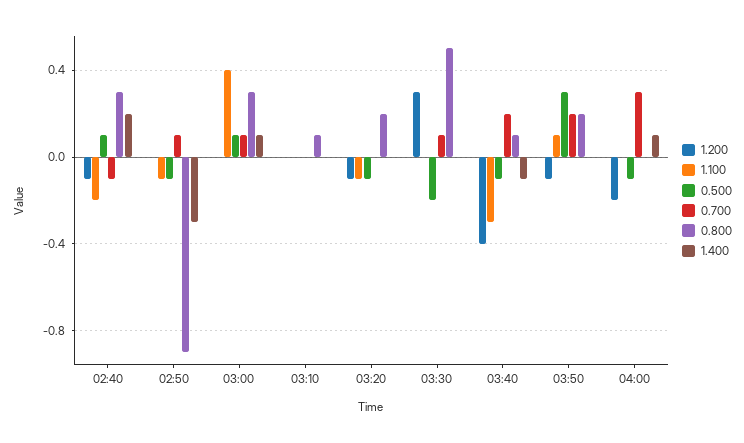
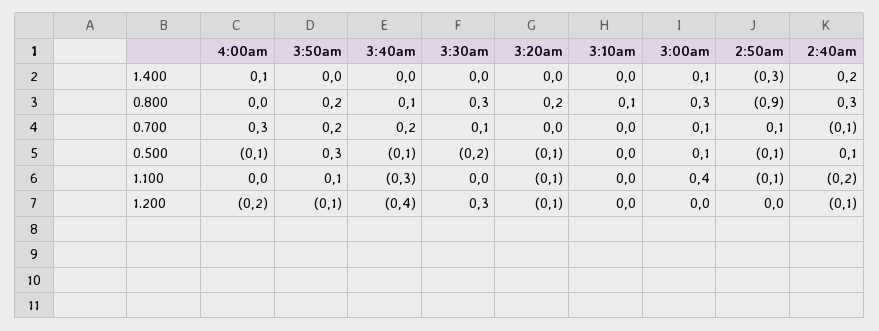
  {
    "1.200": {
      "02:40": -0.1,
      "02:50": 0,
      "03:00": 0,
      "03:10": 0,
      "03:20": -0.1,
      "03:30": 0.3,
      "03:40": -0.4,
      "03:50": -0.1,
      "04:00": -0.2
    },
    "1.100": {
      "02:40": -0.2,
      "02:50": -0.1,
      "03:00": 0.4,
      "03:10": 0,
      "03:20": -0.1,
      "03:30": 0,
      "03:40": -0.3,
      "03:50": 0.1,
      "04:00": 0
    },
    "0.500": {
      "02:40": 0.1,
      "02:50": -0.1,
      "03:00": 0.1,
      "03:10": 0,
      "03:20": -0.1,
      "03:30": -0.2,
      "03:40": -0.1,
      "03:50": 0.3,
      "04:00": -0.1
    },
    "0.700": {
      "02:40": -0.1,
      "02:50": 0.1,
      "03:00": 0.1,
      "03:10": 0,
      "03:20": 0,
      "03:30": 0.1,
      "03:40": 0.2,
      "03:50": 0.2,
      "04:00": 0.3
    },
    "0.800": {
      "02:40": 0.3,
      "02:50": -0.9,
      "03:00": 0.3,
      "03:10": 0.1,
      "03:20": 0.2,
-     "03:30": 0.5,
+     "03:30": 0.3,
      "03:40": 0.1,
      "03:50": 0.2,
      "04:00": 0
    },
    "1.400": {
      "02:40": 0.2,
      "02:50": -0.3,
      "03:00": 0.1,
      "03:10": 0,
      "03:20": 0,
      "03:30": 0,
-     "03:40": -0.1,
+     "03:40": 0,
      "03:50": 0,
      "04:00": 0.1
    }
  }

